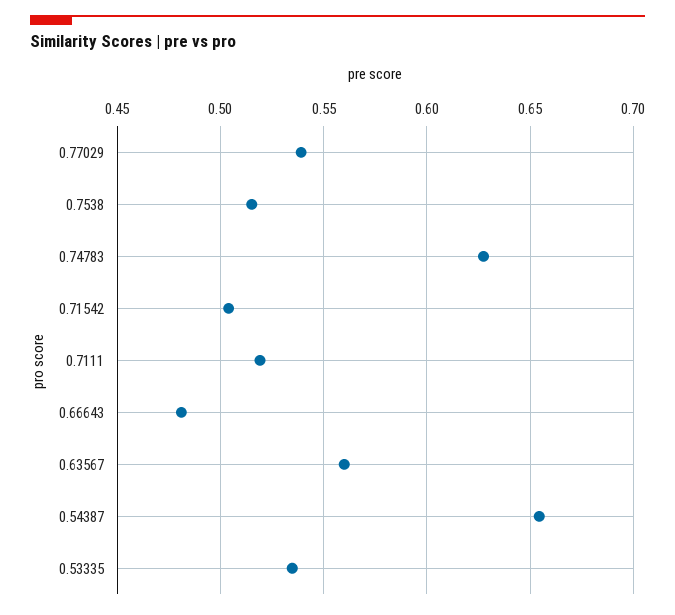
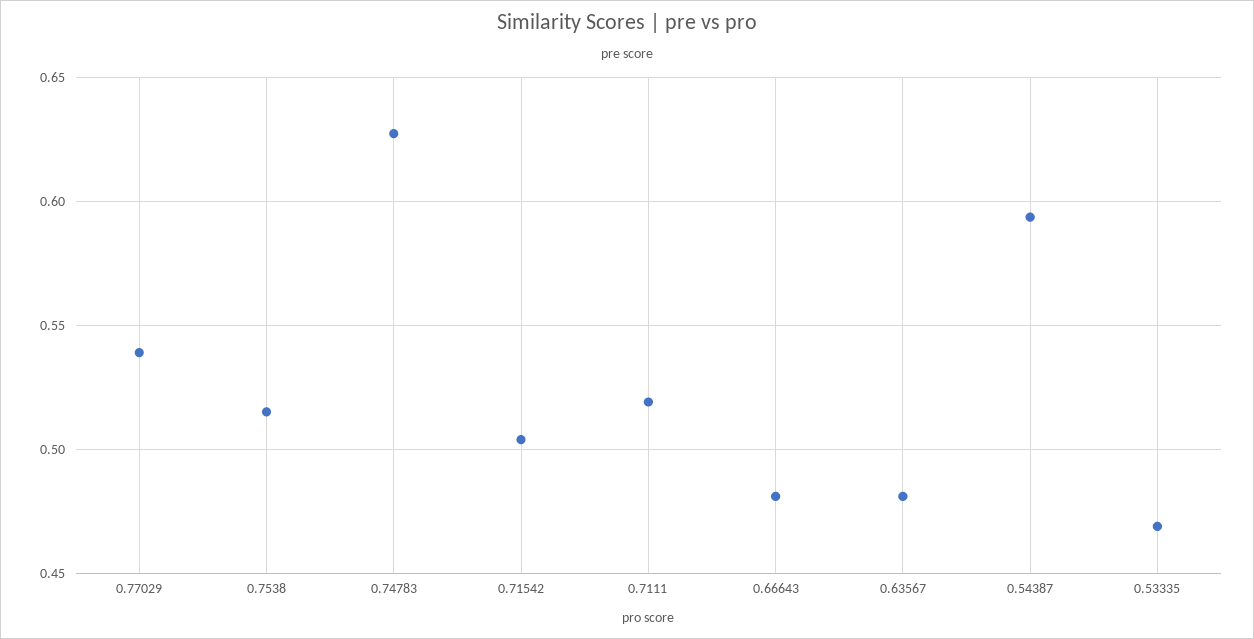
  {
    "0.77029": 0.54,
    "0.7538": 0.515,
    "0.74783": 0.63,
    "0.71542": 0.505,
    "0.7111": 0.52,
    "0.66643": 0.48,
-   "0.63567": 0.56,
+   "0.63567": 0.48,
-   "0.54387": 0.655,
+   "0.54387": 0.595,
-   "0.53335": 0.535
+   "0.53335": 0.47
  }

